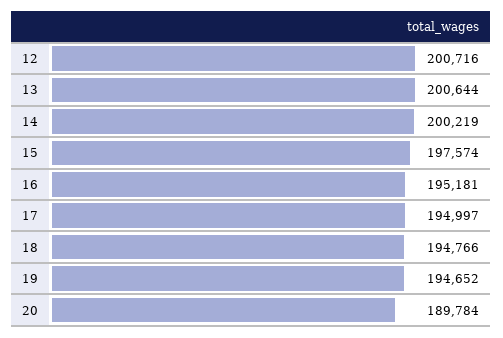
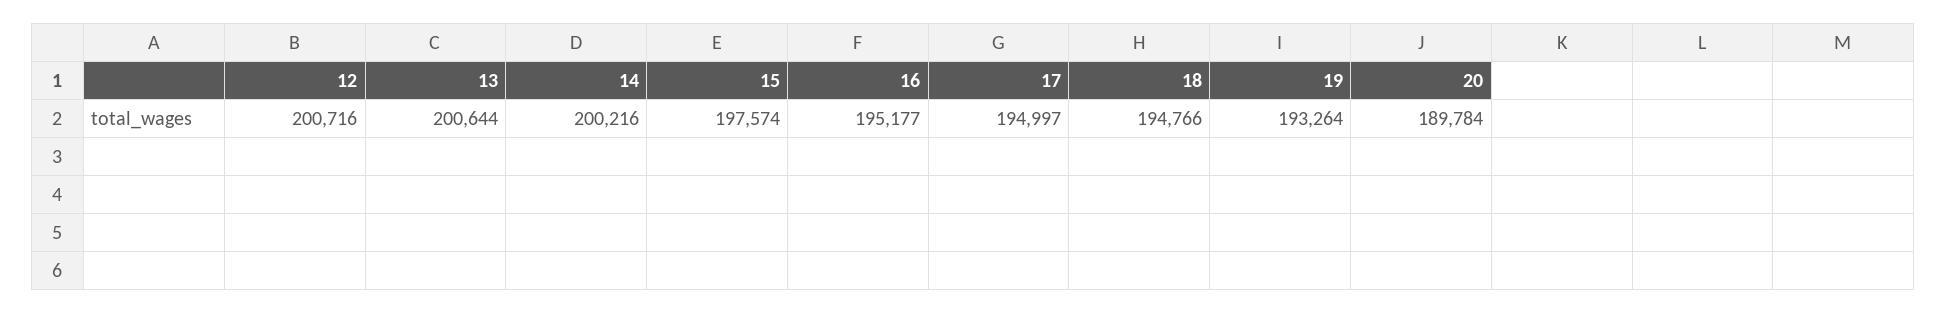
  {
    "12": 200716,
    "13": 200644,
-   "14": 200219,
+   "14": 200216,
    "15": 197574,
-   "16": 195181,
+   "16": 195177,
    "17": 194997,
    "18": 194766,
-   "19": 194652,
+   "19": 193264,
    "20": 189784
  }

